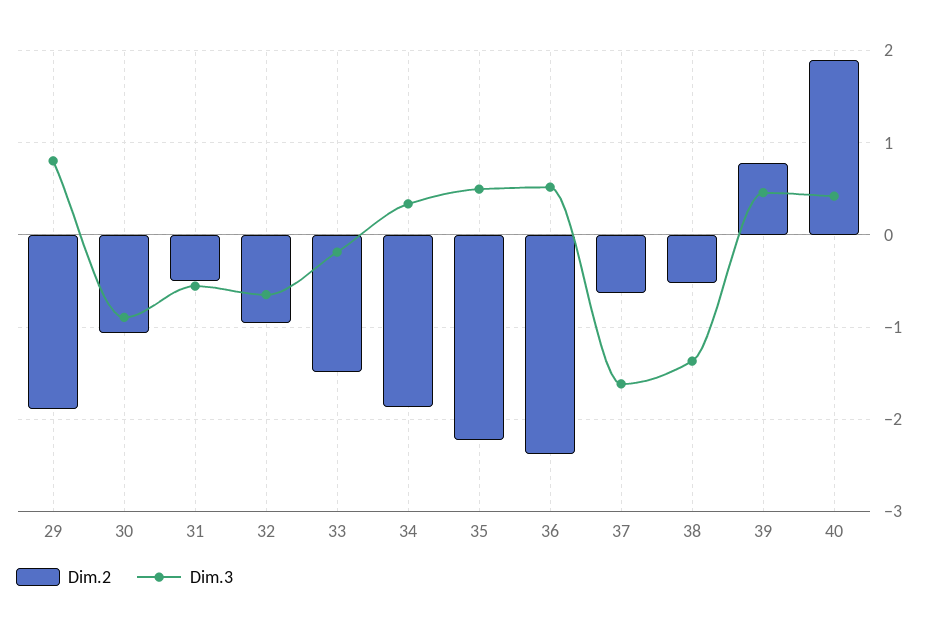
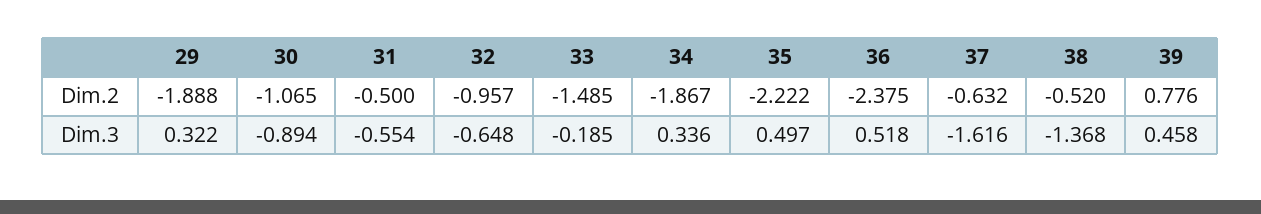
  {
    "Dim.2": {
      "29": -1.888,
      "30": -1.065,
      "31": -0.5,
      "32": -0.957,
      "33": -1.485,
      "34": -1.867,
      "35": -2.222,
      "36": -2.375,
      "37": -0.632,
      "38": -0.52,
-     "39": 0.776,
+     "39": 0.776
-     "40": 1.9
    },
    "Dim.3": {
-     "29": 0.8,
+     "29": 0.322,
      "30": -0.894,
      "31": -0.554,
      "32": -0.648,
      "33": -0.185,
      "34": 0.336,
      "35": 0.497,
      "36": 0.518,
      "37": -1.616,
      "38": -1.368,
-     "39": 0.458,
+     "39": 0.458
-     "40": 0.4
    }
  }

